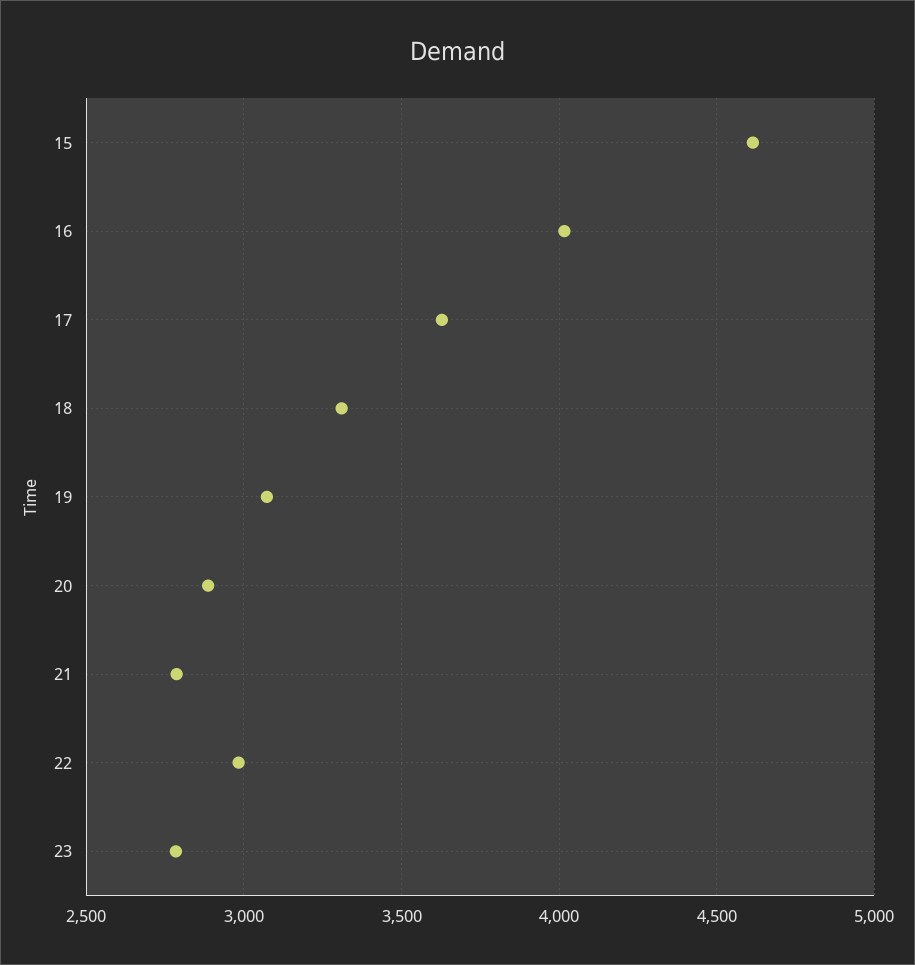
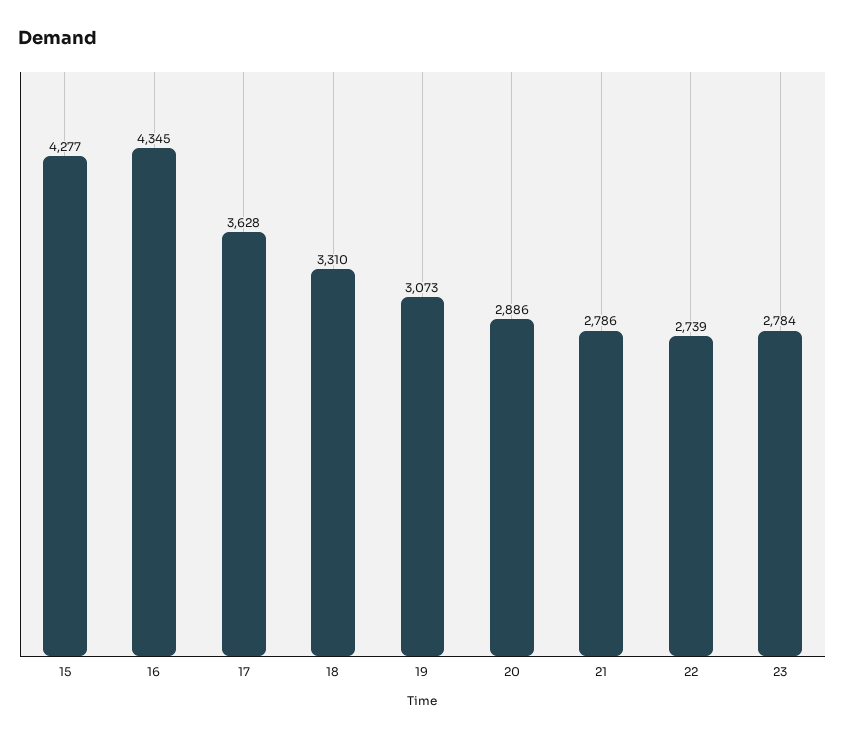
  {
-   "15": 4600,
+   "15": 4277,
-   "16": 4000,
+   "16": 4345,
    "17": 3628,
    "18": 3310,
    "19": 3073,
    "20": 2886,
    "21": 2786,
-   "22": 3000,
+   "22": 2739,
    "23": 2784
  }

